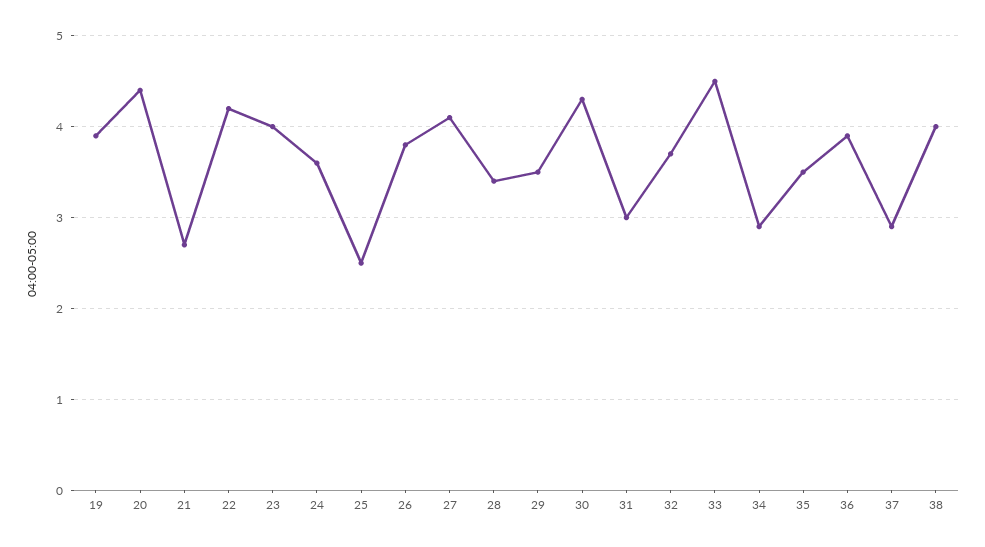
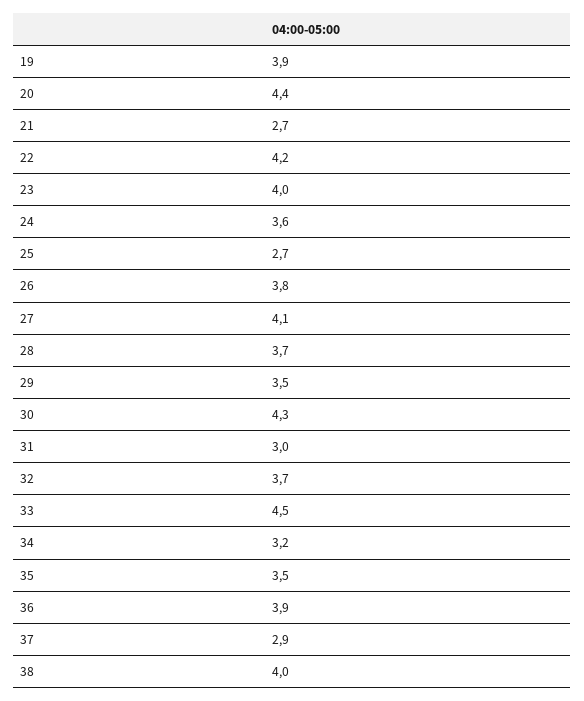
  {
    "19": 3.9,
    "20": 4.4,
    "21": 2.7,
    "22": 4.2,
    "23": 4,
    "24": 3.6,
-   "25": 2.5,
+   "25": 2.7,
    "26": 3.8,
    "27": 4.1,
-   "28": 3.4,
+   "28": 3.7,
    "29": 3.5,
    "30": 4.3,
    "31": 3,
    "32": 3.7,
    "33": 4.5,
-   "34": 2.9,
+   "34": 3.2,
    "35": 3.5,
    "36": 3.9,
    "37": 2.9,
    "38": 4
  }

